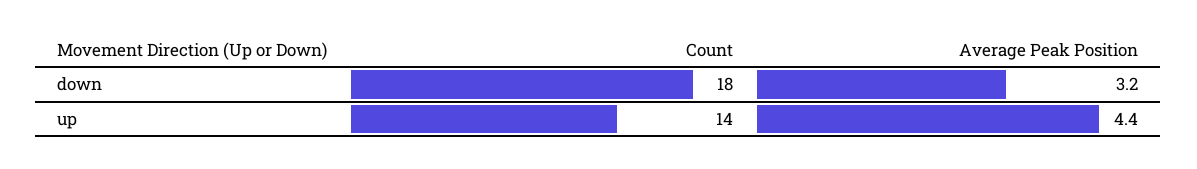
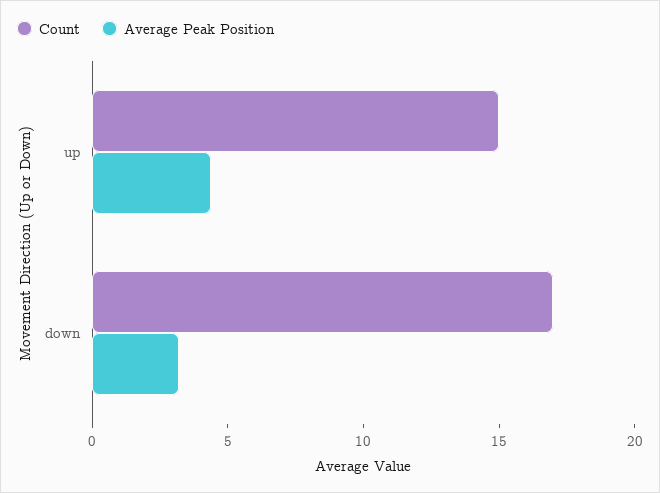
  {
    "Count": {
-     "down": 18,
+     "down": 17,
-     "up": 14
+     "up": 15
    },
    "Average Peak Position": {
      "down": 3.2,
      "up": 4.4
    }
  }

